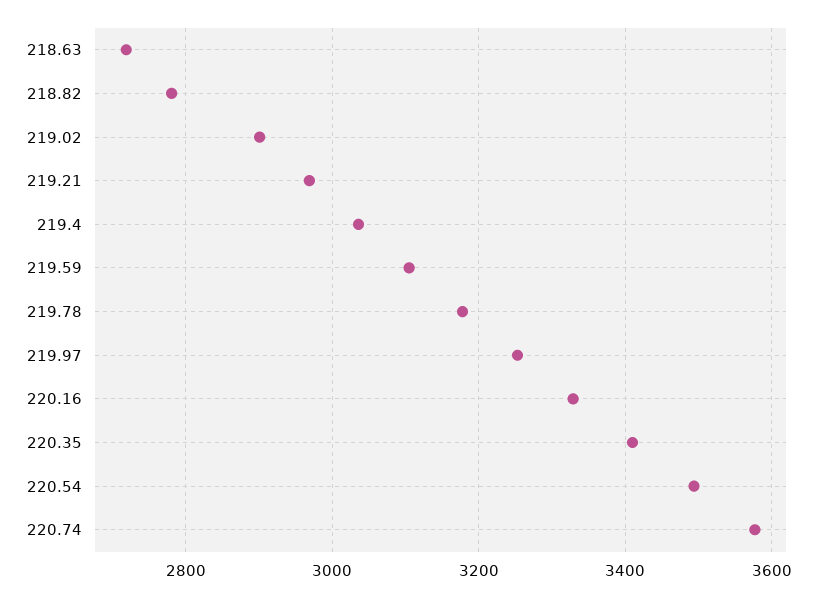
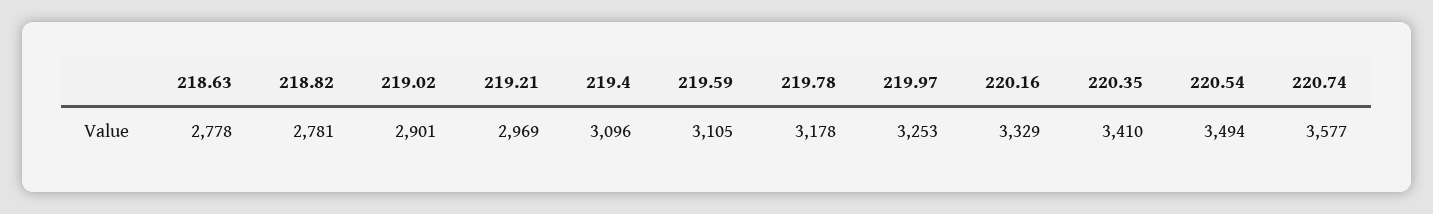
  {
-   "218.63": 2720,
+   "218.63": 2778,
    "218.82": 2781,
    "219.02": 2901,
    "219.21": 2969,
-   "219.4": 3040,
+   "219.4": 3096,
    "219.59": 3105,
    "219.78": 3178,
    "219.97": 3253,
    "220.16": 3329,
    "220.35": 3410,
    "220.54": 3494,
    "220.74": 3577
  }

